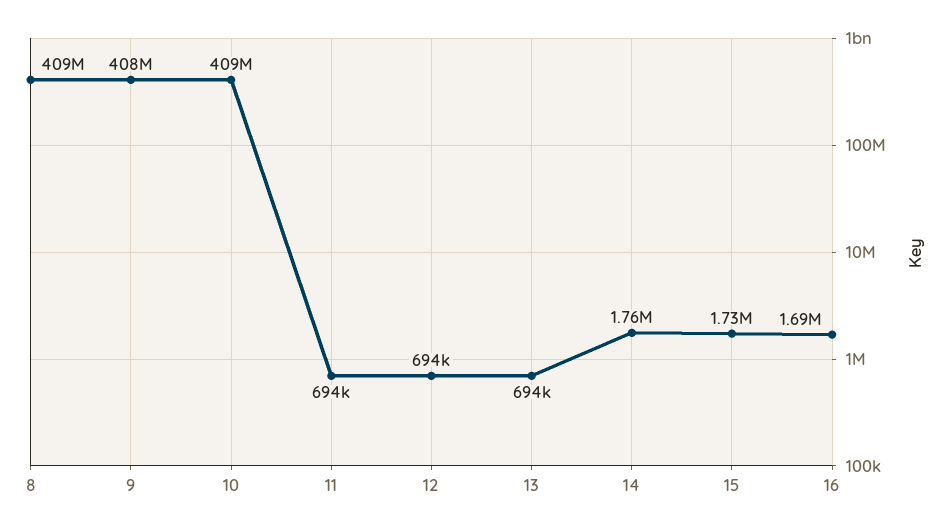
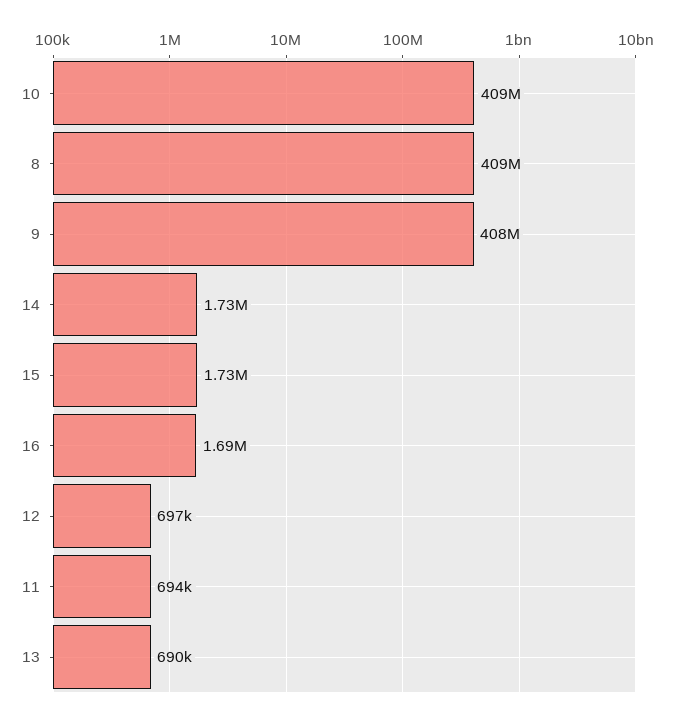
  {
    "8": 409000000,
    "9": 408000000,
    "10": 409000000,
    "11": 694000,
-   "12": 694000,
+   "12": 697000,
-   "13": 694000,
+   "13": 690000,
-   "14": 1760000,
+   "14": 1730000,
    "15": 1730000,
    "16": 1690000
  }

